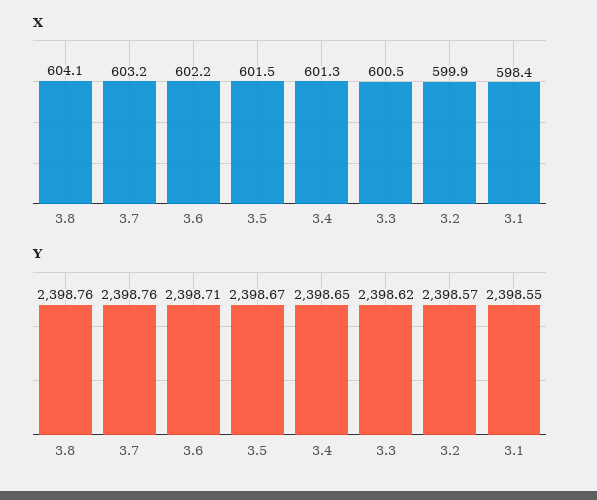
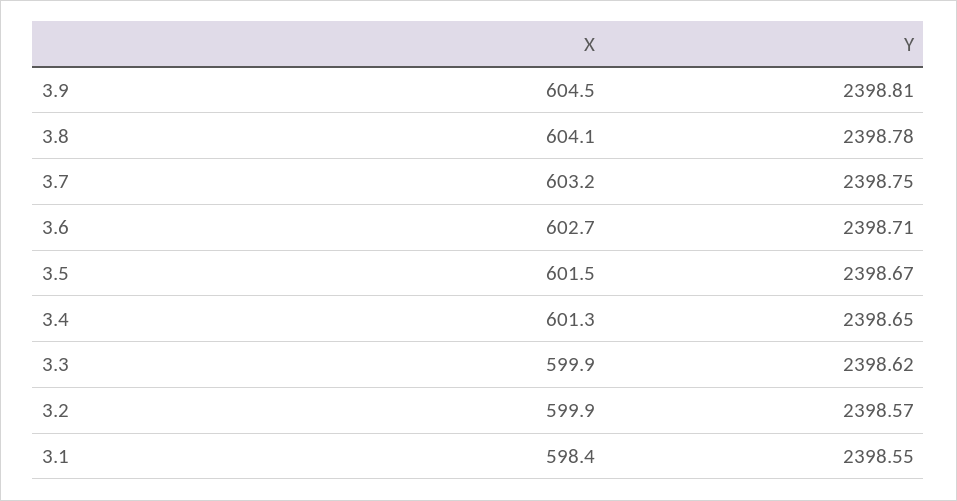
  {
    "X": {
      "3.8": 604.1,
      "3.7": 603.2,
-     "3.6": 602.2,
+     "3.6": 602.7,
      "3.5": 601.5,
      "3.4": 601.3,
-     "3.3": 600.5,
+     "3.3": 599.9,
      "3.2": 599.9,
-     "3.1": 598.4
+     "3.1": 598.4,
+     "3.9": 604.5
    },
    "Y": {
-     "3.8": 2398.76,
+     "3.8": 2398.78,
-     "3.7": 2398.76,
+     "3.7": 2398.75,
      "3.6": 2398.71,
      "3.5": 2398.67,
      "3.4": 2398.65,
      "3.3": 2398.62,
      "3.2": 2398.57,
-     "3.1": 2398.55
+     "3.1": 2398.55,
+     "3.9": 2398.81
    }
  }

